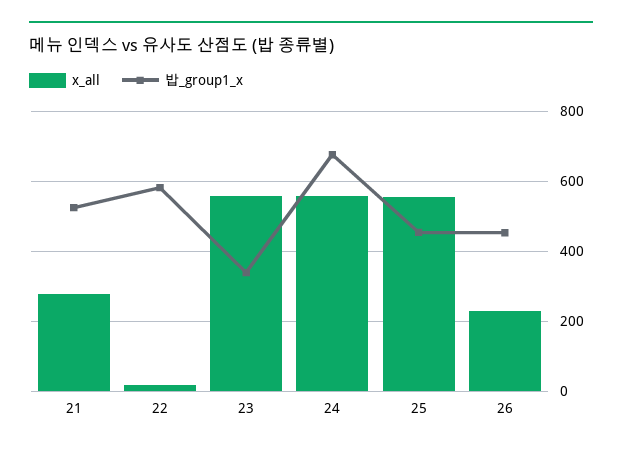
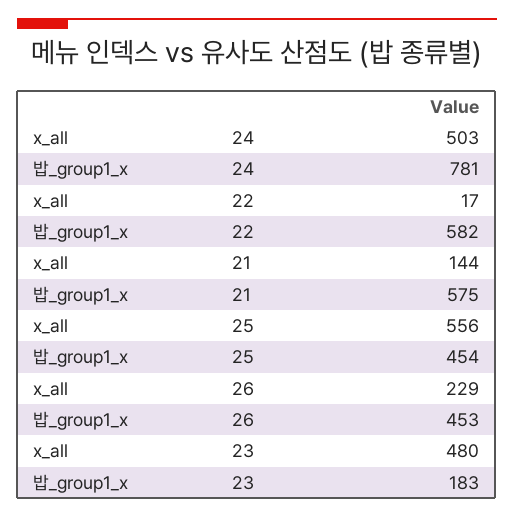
  {
    "x_all": {
-     "21": 280,
+     "21": 144,
      "22": 17,
-     "23": 560,
+     "23": 480,
-     "24": 560,
+     "24": 503,
      "25": 556,
      "26": 229
    },
    "밥_group1_x": {
-     "21": 520,
+     "21": 575,
      "22": 582,
-     "23": 340,
+     "23": 183,
-     "24": 680,
+     "24": 781,
      "25": 454,
      "26": 453
    }
  }

